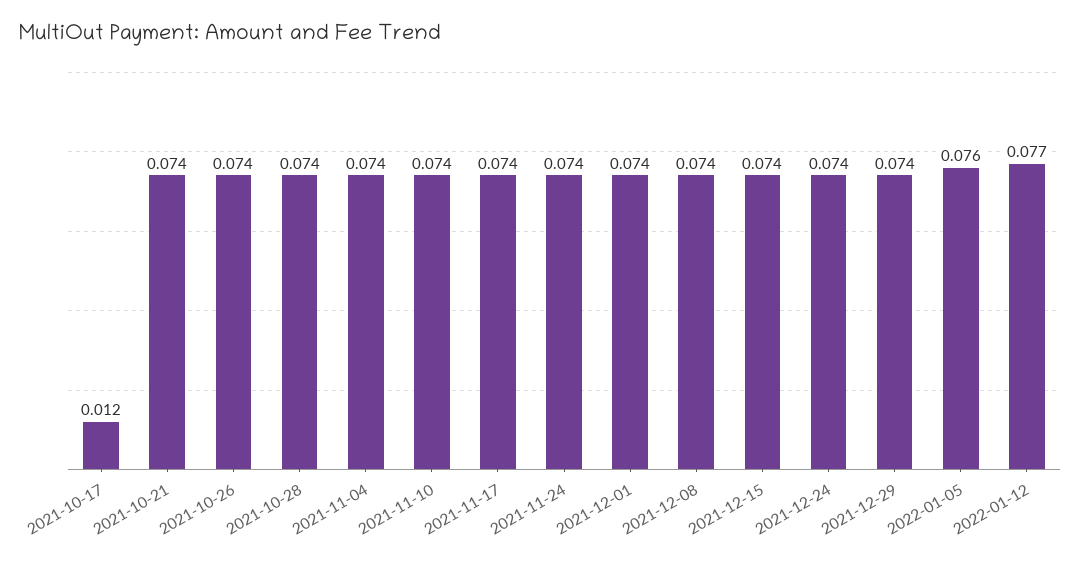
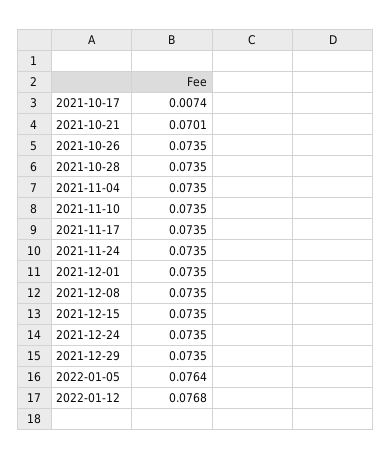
  {
-   "2021-10-17": 0.012,
+   "2021-10-17": 0.0074,
-   "2021-10-21": 0.074,
+   "2021-10-21": 0.0701,
    "2021-10-26": 0.0735,
    "2021-10-28": 0.0735,
    "2021-11-04": 0.0735,
    "2021-11-10": 0.0735,
    "2021-11-17": 0.0735,
    "2021-11-24": 0.0735,
    "2021-12-01": 0.0735,
    "2021-12-08": 0.0735,
    "2021-12-15": 0.0735,
    "2021-12-24": 0.0735,
    "2021-12-29": 0.0735,
    "2022-01-05": 0.0764,
    "2022-01-12": 0.0768
  }

